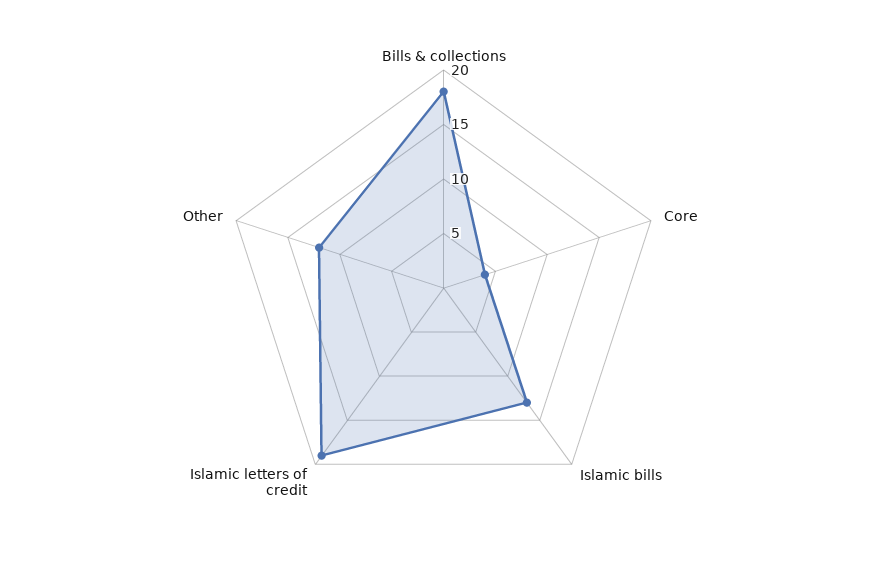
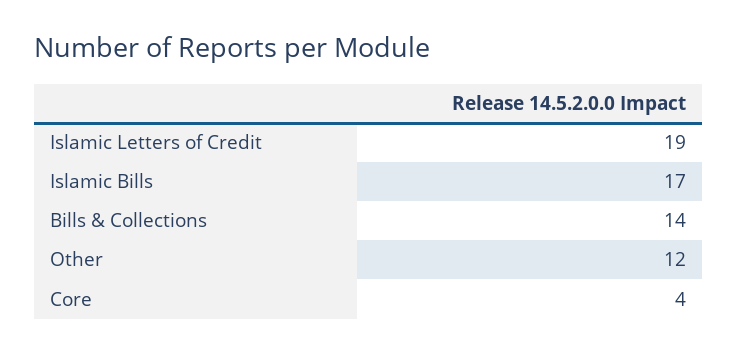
  {
-   "Bills & collections": 18,
+   "Bills & collections": 14,
    "Core": 4,
-   "Islamic bills": 13,
+   "Islamic bills": 17,
    "Islamic letters of credit": 19,
    "Other": 12
  }

